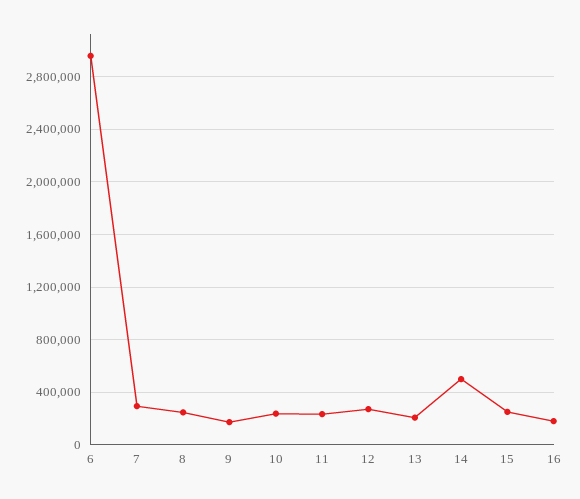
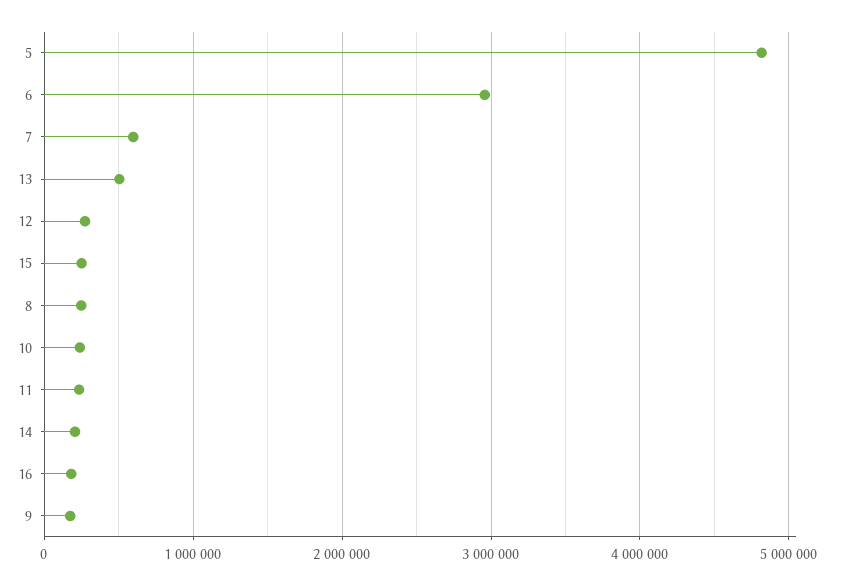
  {
    "6": 2950000,
-   "7": 300000,
+   "7": 600000,
    "8": 250000,
    "9": 150000,
    "10": 250000,
    "11": 250000,
    "12": 250000,
-   "13": 200000,
+   "13": 500000,
-   "14": 500000,
+   "14": 200000,
    "15": 250000,
-   "16": 200000
+   "16": 200000,
+   "5": 4800000
  }

